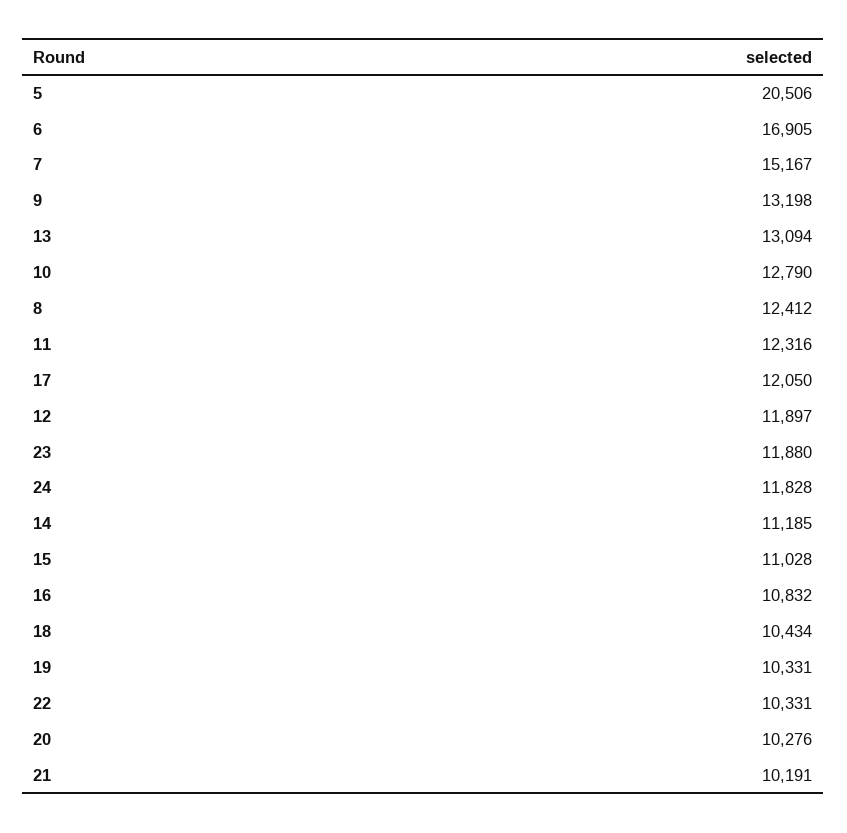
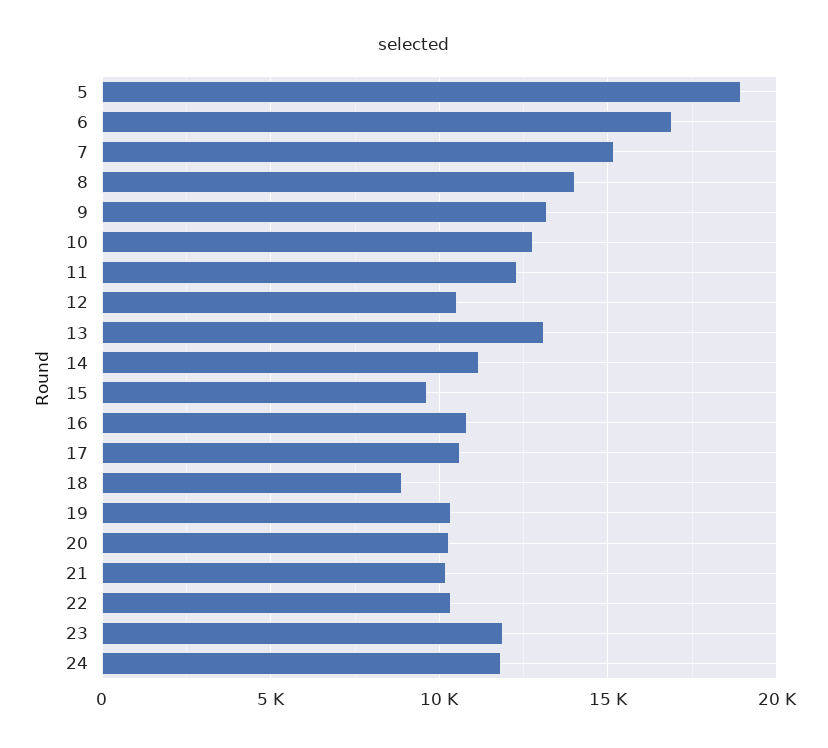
  {
-   "5": 20506,
+   "5": 19000,
    "6": 16905,
    "7": 15167,
    "9": 13198,
    "13": 13094,
    "10": 12790,
-   "8": 12412,
+   "8": 14000,
    "11": 12316,
-   "17": 12050,
+   "17": 10500,
-   "12": 11897,
+   "12": 10500,
    "23": 11880,
    "24": 11828,
    "14": 11185,
-   "15": 11028,
+   "15": 9500,
    "16": 10832,
-   "18": 10434,
+   "18": 9000,
    "19": 10331,
    "22": 10331,
    "20": 10276,
    "21": 10191
  }

